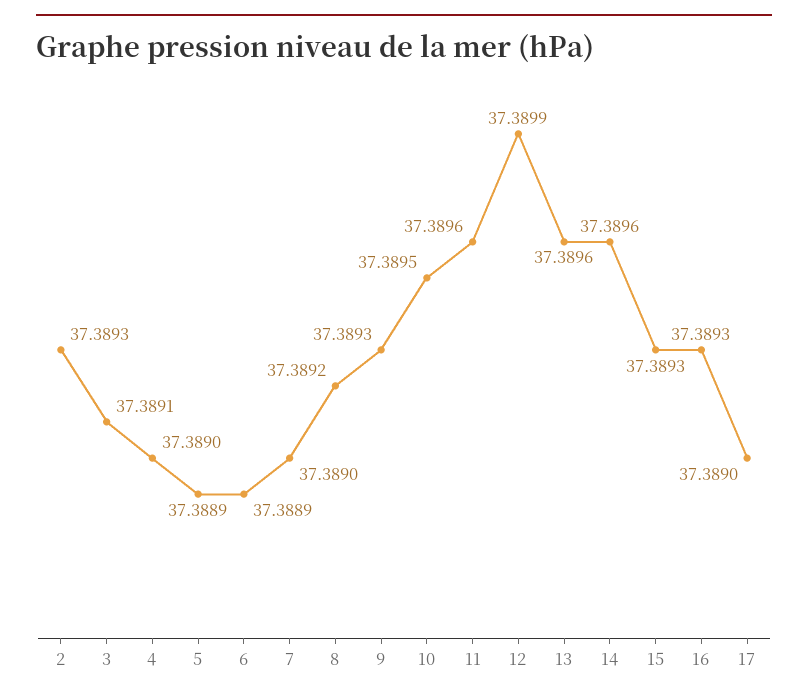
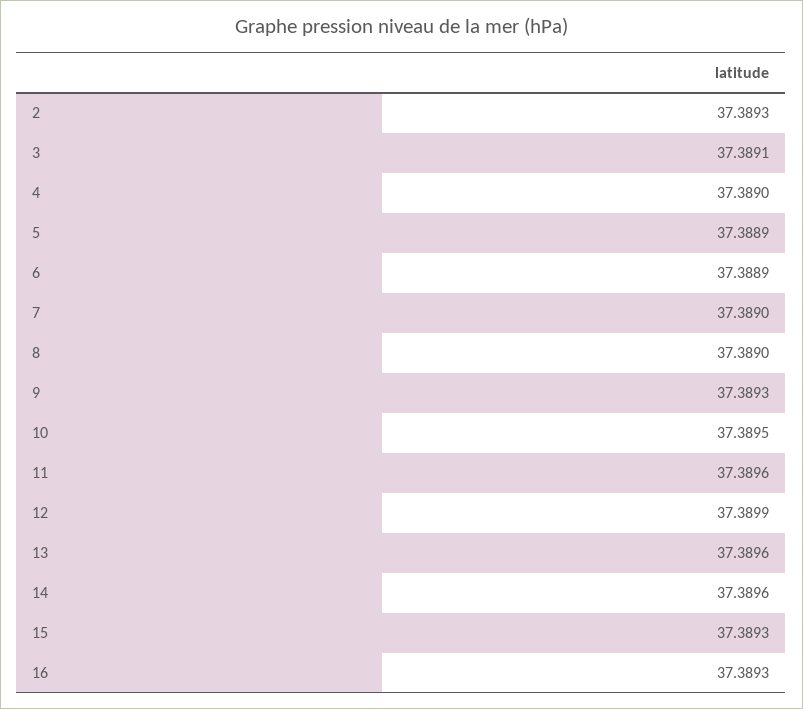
  {
    "2": 37.3893,
    "3": 37.3891,
    "4": 37.389,
    "5": 37.3889,
    "6": 37.3889,
    "7": 37.389,
-   "8": 37.3892,
+   "8": 37.389,
    "9": 37.3893,
    "10": 37.3895,
    "11": 37.3896,
    "12": 37.3899,
    "13": 37.3896,
    "14": 37.3896,
    "15": 37.3893,
-   "16": 37.3893,
+   "16": 37.3893
-   "17": 37.389
  }

